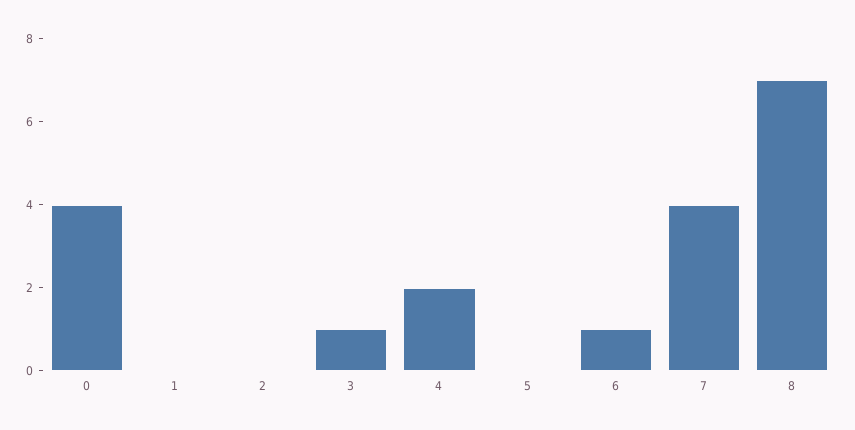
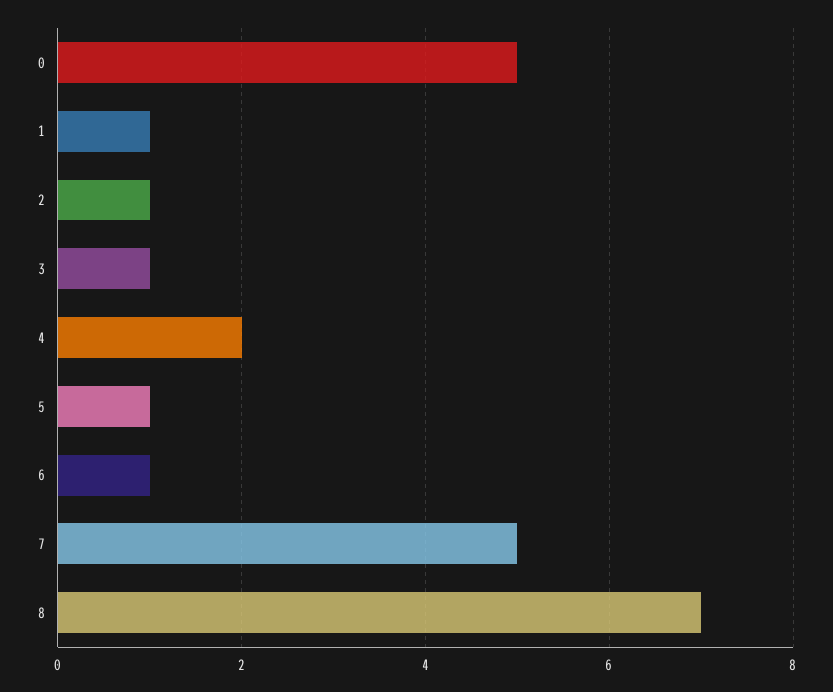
  {
-   "0": 4,
+   "0": 5,
-   "1": 0,
+   "1": 1,
-   "2": 0,
+   "2": 1,
    "3": 1,
    "4": 2,
-   "5": 0,
+   "5": 1,
    "6": 1,
-   "7": 4,
+   "7": 5,
    "8": 7
  }

